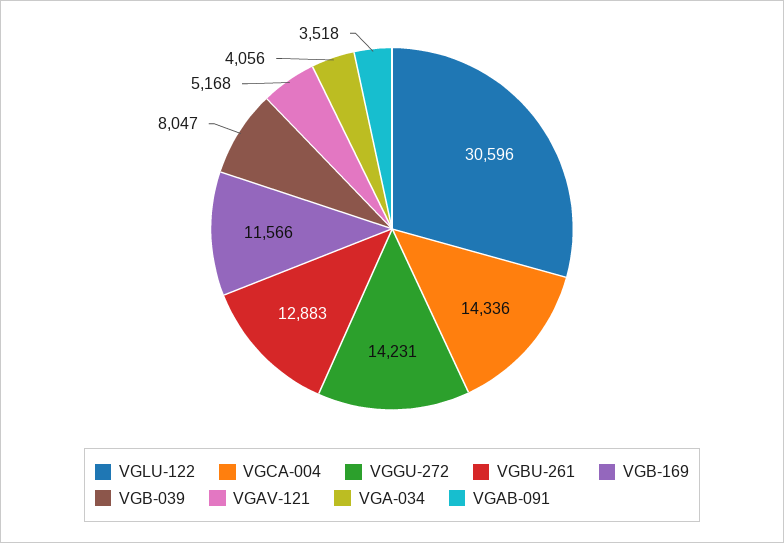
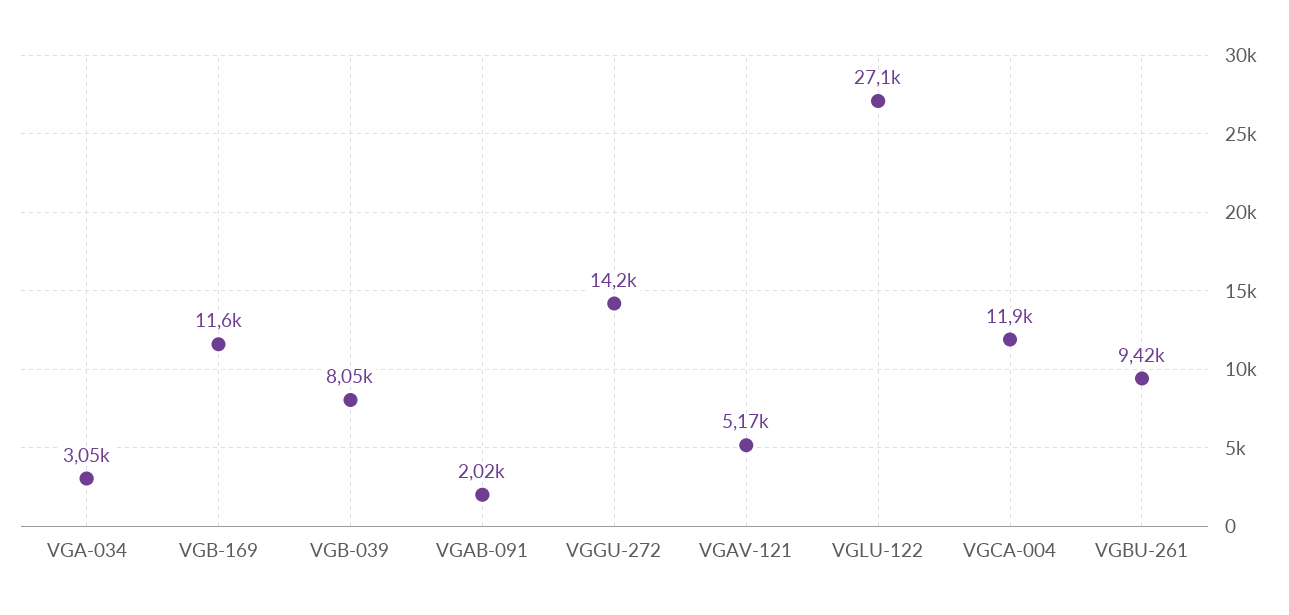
  {
-   "VGLU-122": 30596,
+   "VGLU-122": 27100,
-   "VGCA-004": 14336,
+   "VGCA-004": 11900,
    "VGGU-272": 14231,
-   "VGBU-261": 12883,
+   "VGBU-261": 9420,
    "VGB-169": 11566,
    "VGB-039": 8047,
    "VGAV-121": 5168,
-   "VGA-034": 4056,
+   "VGA-034": 3050,
-   "VGAB-091": 3518
+   "VGAB-091": 2020
  }

